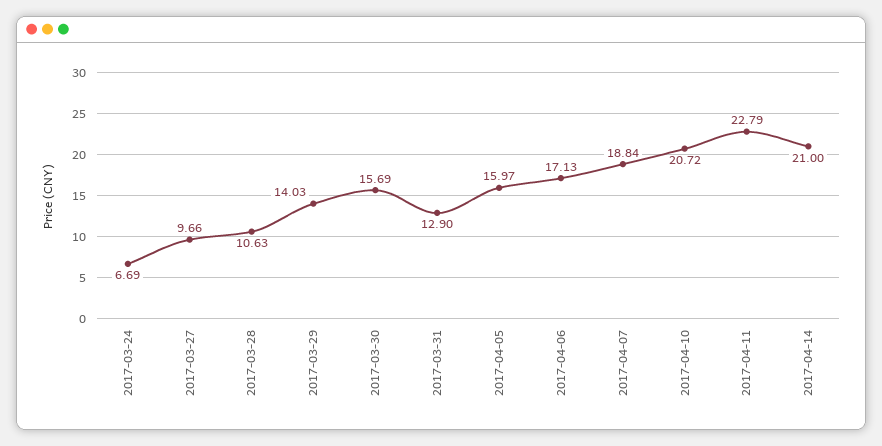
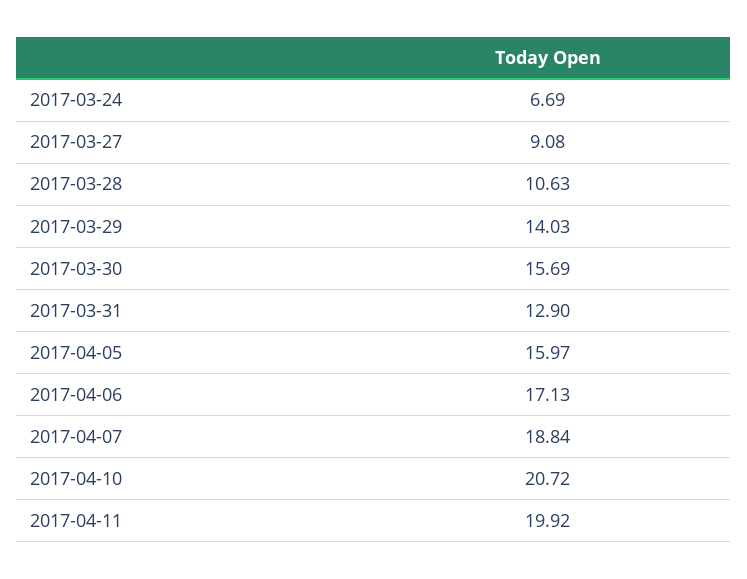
  {
    "2017-03-24": 6.69,
-   "2017-03-27": 9.66,
+   "2017-03-27": 9.08,
    "2017-03-28": 10.63,
    "2017-03-29": 14.03,
    "2017-03-30": 15.69,
    "2017-03-31": 12.9,
    "2017-04-05": 15.97,
    "2017-04-06": 17.13,
    "2017-04-07": 18.84,
    "2017-04-10": 20.72,
-   "2017-04-11": 22.79,
+   "2017-04-11": 19.92
-   "2017-04-14": 21
  }

